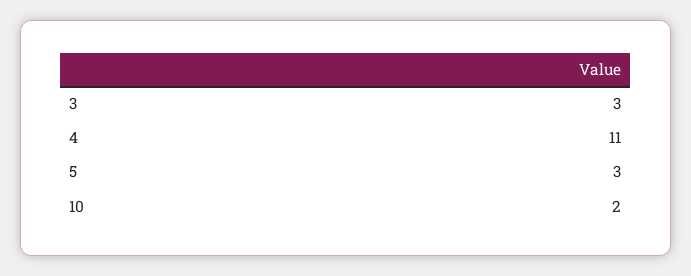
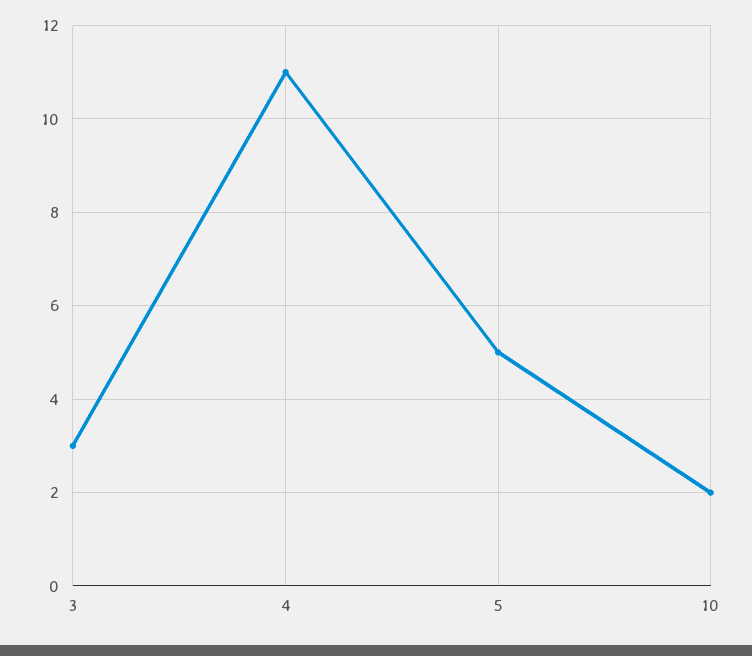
  {
    "3": 3,
    "4": 11,
-   "5": 3,
+   "5": 5,
    "10": 2
  }

